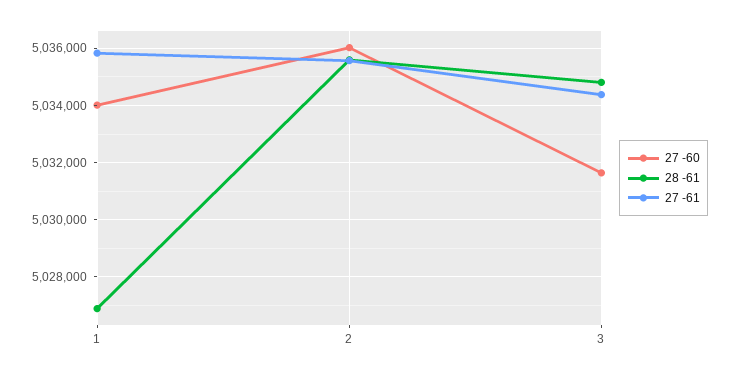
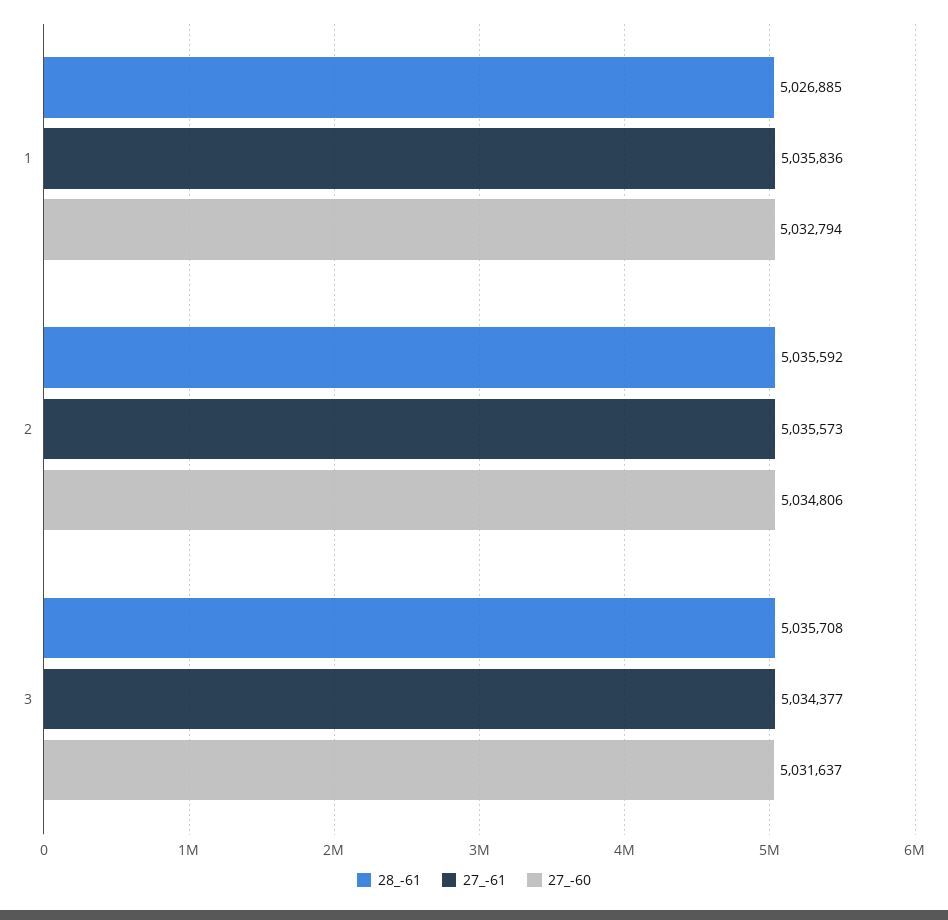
  {
    "27 -60": {
-     "1": 5034000,
+     "1": 5032794,
-     "2": 5036000,
+     "2": 5034806,
      "3": 5031637
    },
    "28 -61": {
      "1": 5026885,
      "2": 5035592,
-     "3": 5034750
+     "3": 5035708
    },
    "27 -61": {
      "1": 5035836,
      "2": 5035573,
      "3": 5034377
    }
  }

